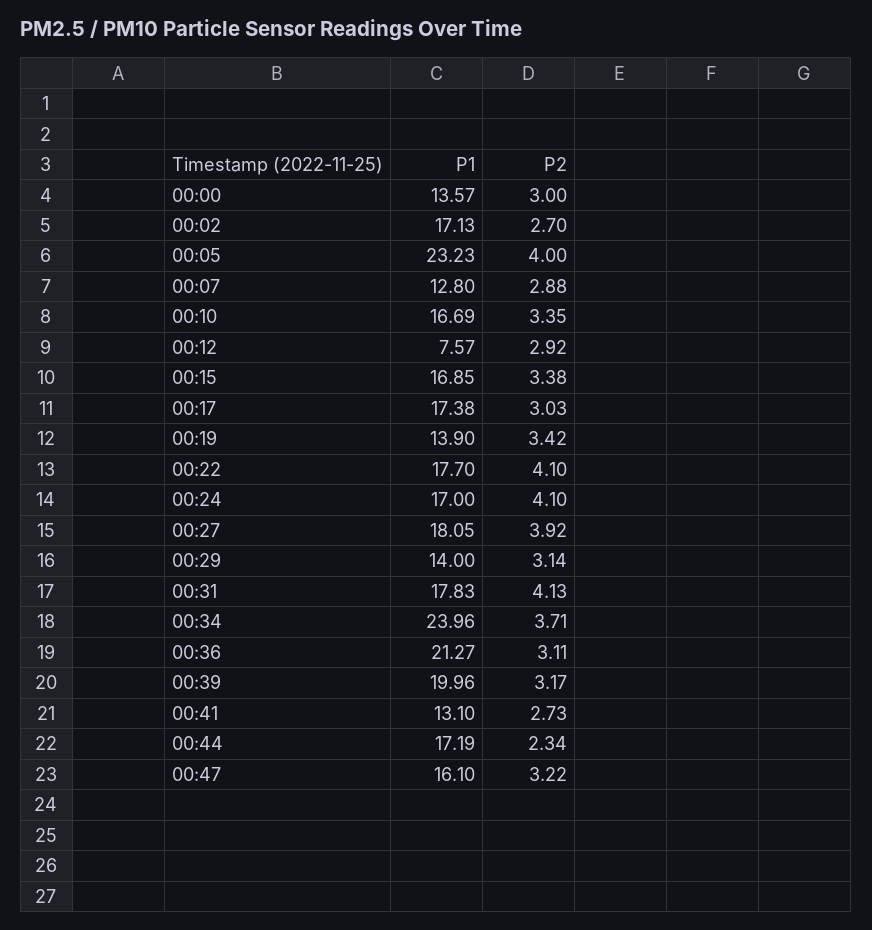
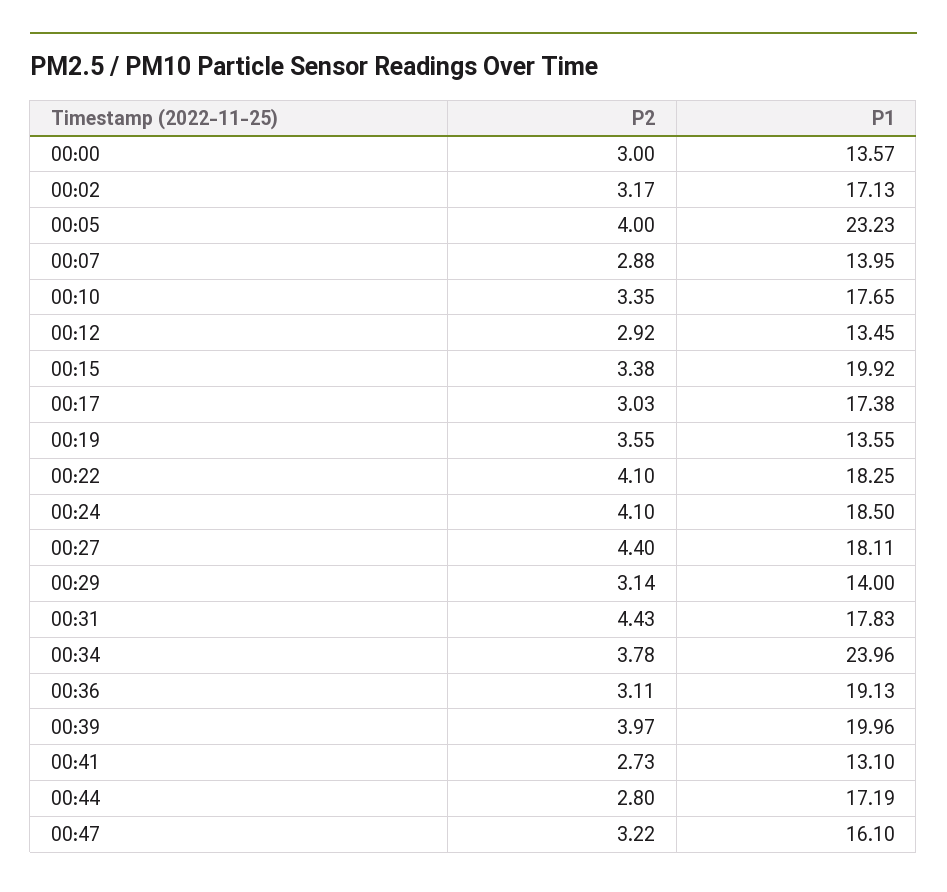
  {
    "P1": {
      "00:00": 13.57,
      "00:02": 17.13,
      "00:05": 23.23,
-     "00:07": 12.8,
+     "00:07": 13.95,
-     "00:10": 16.69,
+     "00:10": 17.65,
-     "00:12": 7.57,
+     "00:12": 13.45,
-     "00:15": 16.85,
+     "00:15": 19.92,
      "00:17": 17.38,
-     "00:19": 13.9,
+     "00:19": 13.55,
-     "00:22": 17.7,
+     "00:22": 18.25,
-     "00:24": 17,
+     "00:24": 18.5,
-     "00:27": 18.05,
+     "00:27": 18.11,
      "00:29": 14,
      "00:31": 17.83,
      "00:34": 23.96,
-     "00:36": 21.27,
+     "00:36": 19.13,
      "00:39": 19.96,
      "00:41": 13.1,
      "00:44": 17.19,
      "00:47": 16.1
    },
    "P2": {
      "00:00": 3,
-     "00:02": 2.7,
+     "00:02": 3.17,
      "00:05": 4,
      "00:07": 2.88,
      "00:10": 3.35,
      "00:12": 2.92,
      "00:15": 3.38,
      "00:17": 3.03,
-     "00:19": 3.42,
+     "00:19": 3.55,
      "00:22": 4.1,
      "00:24": 4.1,
-     "00:27": 3.92,
+     "00:27": 4.4,
      "00:29": 3.14,
-     "00:31": 4.13,
+     "00:31": 4.43,
-     "00:34": 3.71,
+     "00:34": 3.78,
      "00:36": 3.11,
-     "00:39": 3.17,
+     "00:39": 3.97,
      "00:41": 2.73,
-     "00:44": 2.34,
+     "00:44": 2.8,
      "00:47": 3.22
    }
  }

